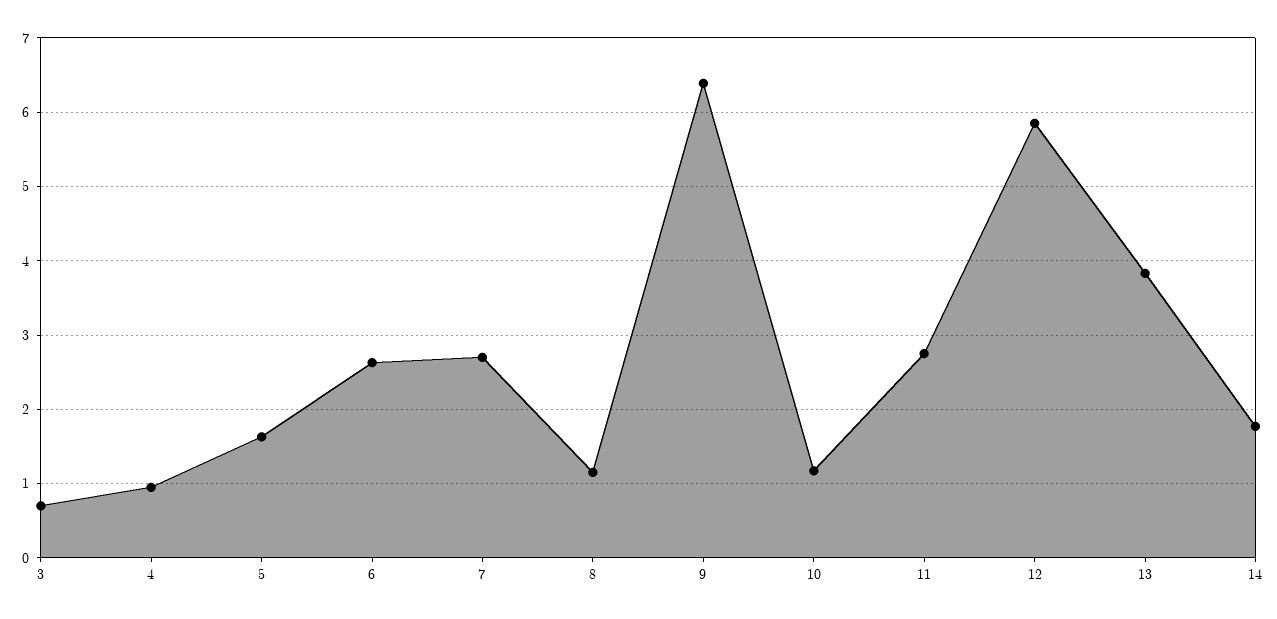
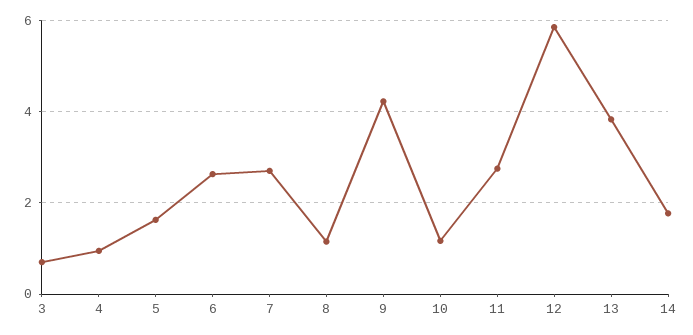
  {
    "3": 0.7,
    "4": 1,
    "5": 1.6,
    "6": 2.6,
    "7": 2.7,
    "8": 1.2,
-   "9": 6.4,
+   "9": 4.2,
    "10": 1.2,
    "11": 2.8,
    "12": 5.9,
    "13": 3.8,
    "14": 1.8
  }

